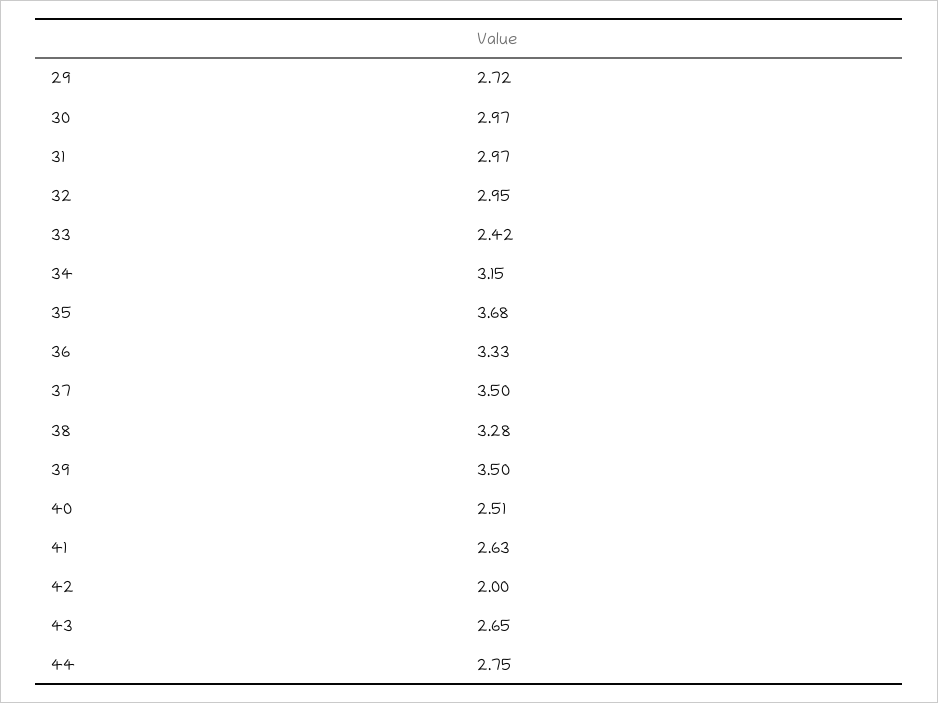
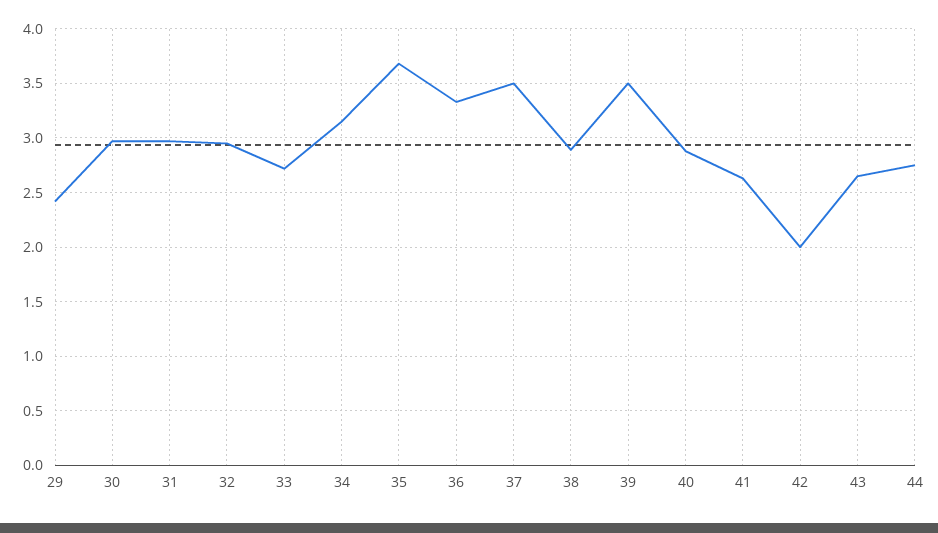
  {
-   "29": 2.72,
+   "29": 2.4,
    "30": 2.97,
    "31": 2.97,
    "32": 2.95,
-   "33": 2.42,
+   "33": 2.7,
    "34": 3.15,
    "35": 3.68,
    "36": 3.33,
    "37": 3.5,
-   "38": 3.28,
+   "38": 2.9,
    "39": 3.5,
-   "40": 2.51,
+   "40": 2.9,
    "41": 2.63,
    "42": 2,
    "43": 2.65,
    "44": 2.75
  }

